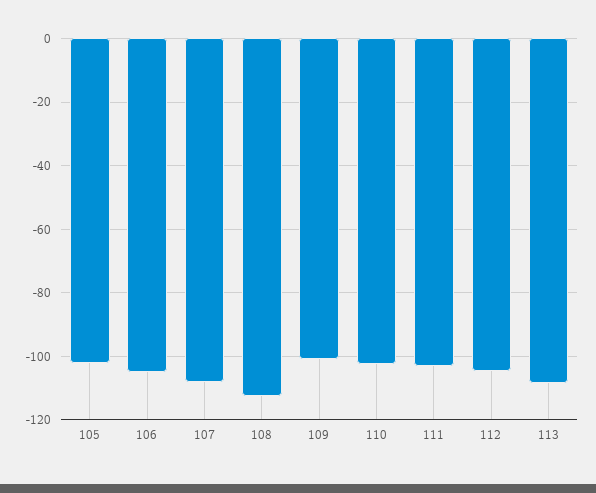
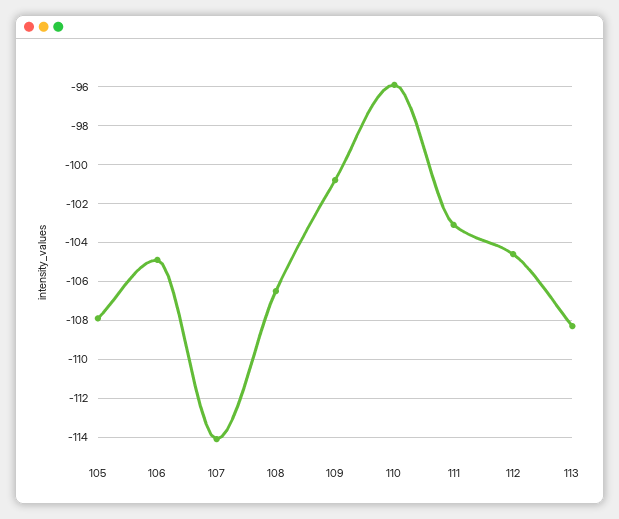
  {
-   "105": -102,
+   "105": -108,
    "106": -105,
-   "107": -108,
+   "107": -114,
-   "108": -112,
+   "108": -106.5,
    "109": -101,
-   "110": -102,
+   "110": -96,
    "111": -103,
    "112": -104.5,
    "113": -108.5
  }

